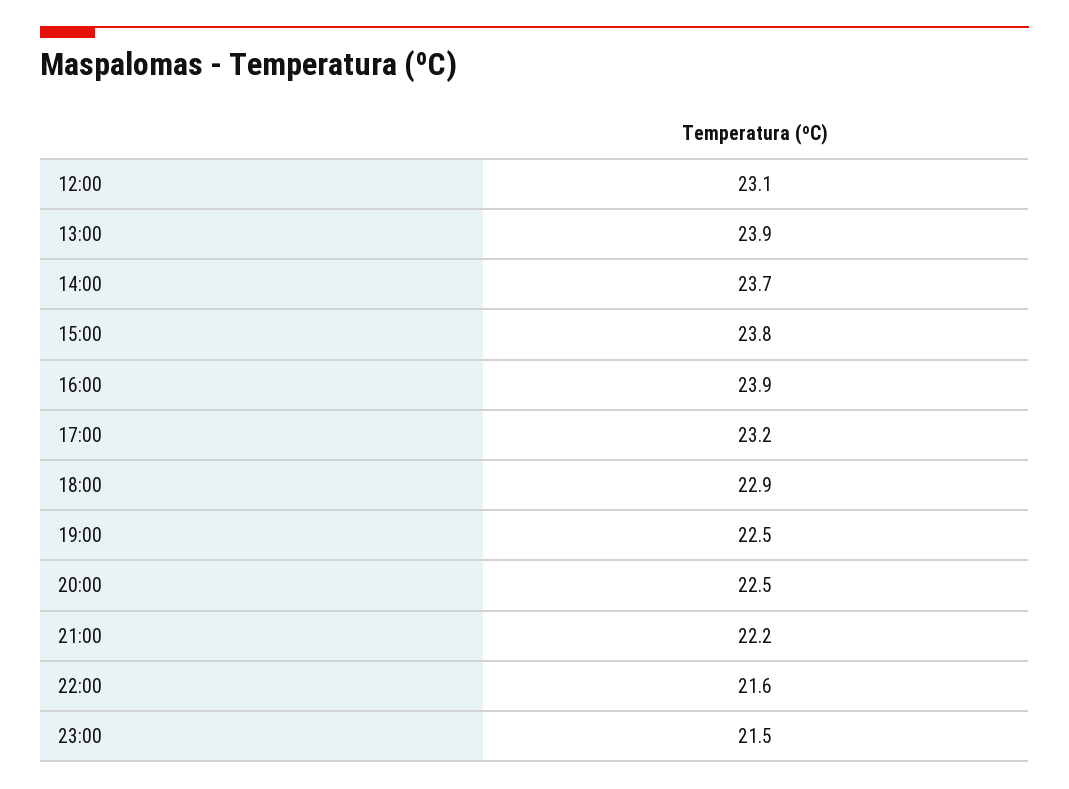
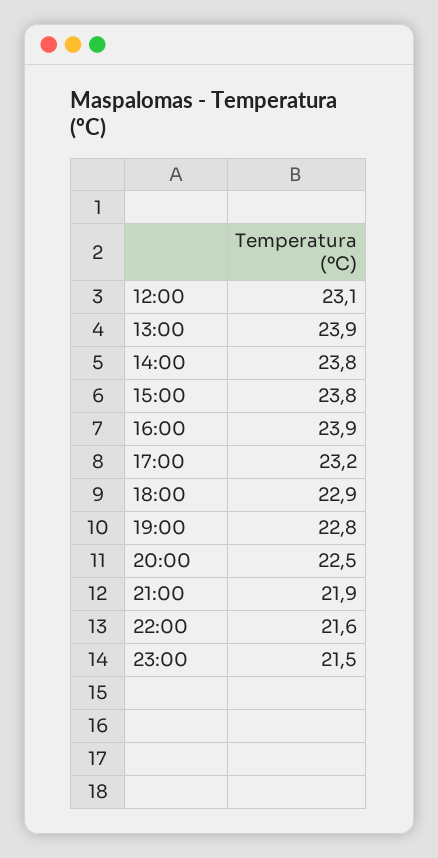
  {
    "12:00": 23.1,
    "13:00": 23.9,
-   "14:00": 23.7,
+   "14:00": 23.8,
    "15:00": 23.8,
    "16:00": 23.9,
    "17:00": 23.2,
    "18:00": 22.9,
-   "19:00": 22.5,
+   "19:00": 22.8,
    "20:00": 22.5,
-   "21:00": 22.2,
+   "21:00": 21.9,
    "22:00": 21.6,
    "23:00": 21.5
  }

